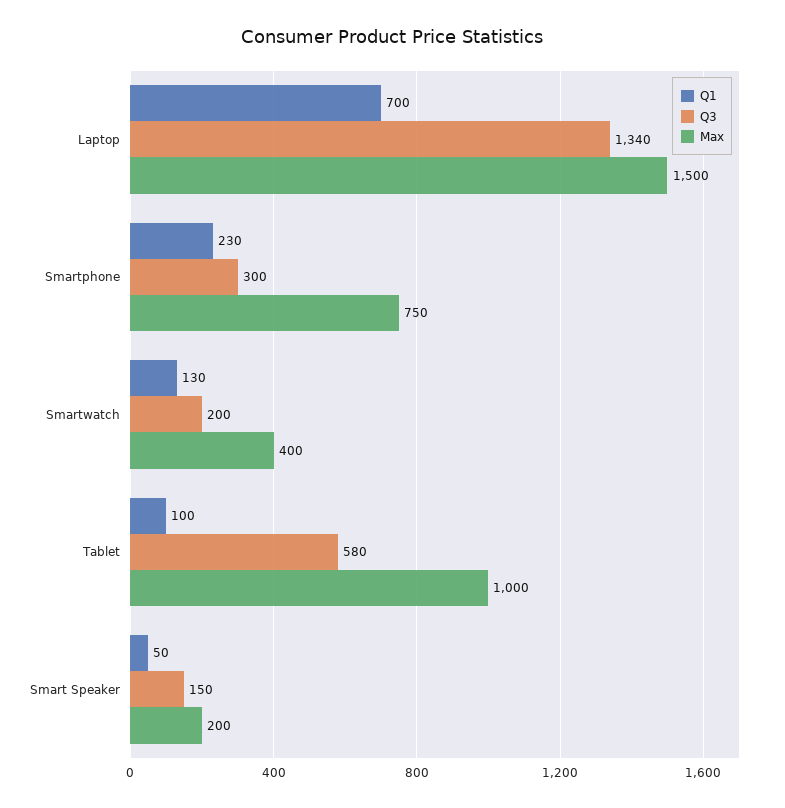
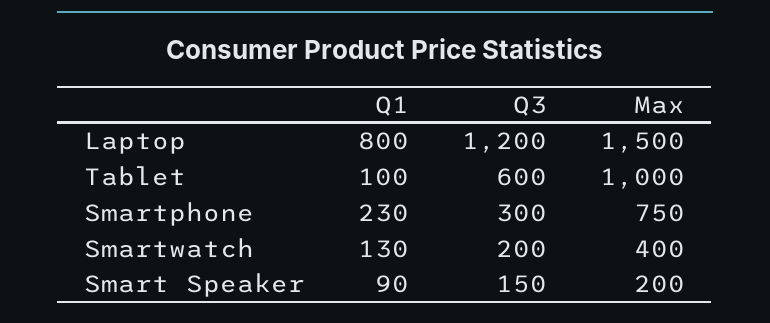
  {
    "Q1": {
-     "Laptop": 700,
+     "Laptop": 800,
      "Smartphone": 230,
      "Smartwatch": 130,
      "Tablet": 100,
-     "Smart Speaker": 50
+     "Smart Speaker": 90
    },
    "Q3": {
-     "Laptop": 1340,
+     "Laptop": 1200,
      "Smartphone": 300,
      "Smartwatch": 200,
-     "Tablet": 580,
+     "Tablet": 600,
      "Smart Speaker": 150
    },
    "Max": {
      "Laptop": 1500,
      "Smartphone": 750,
      "Smartwatch": 400,
      "Tablet": 1000,
      "Smart Speaker": 200
    }
  }

